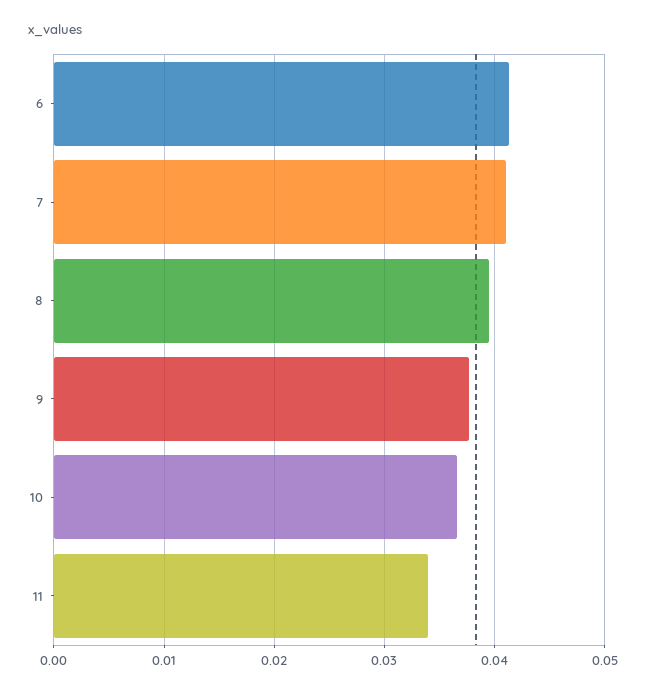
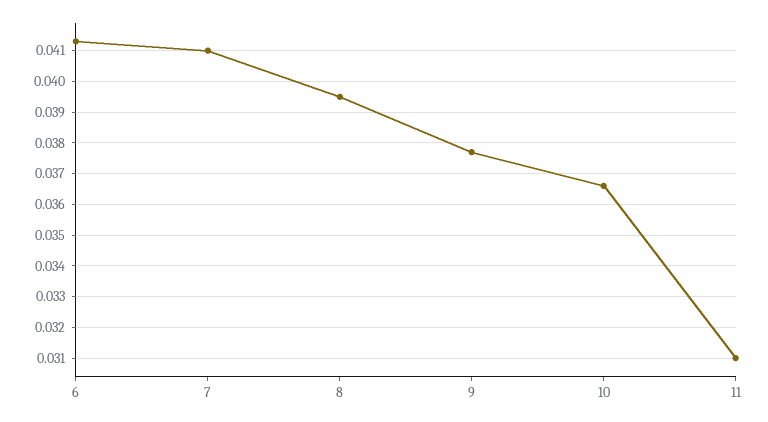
  {
    "6": 0.0415,
    "7": 0.041,
    "8": 0.0395,
    "9": 0.0375,
    "10": 0.0365,
-   "11": 0.034
+   "11": 0.031
  }

